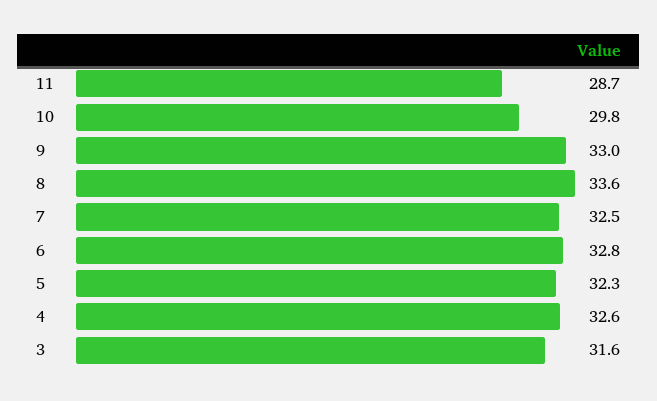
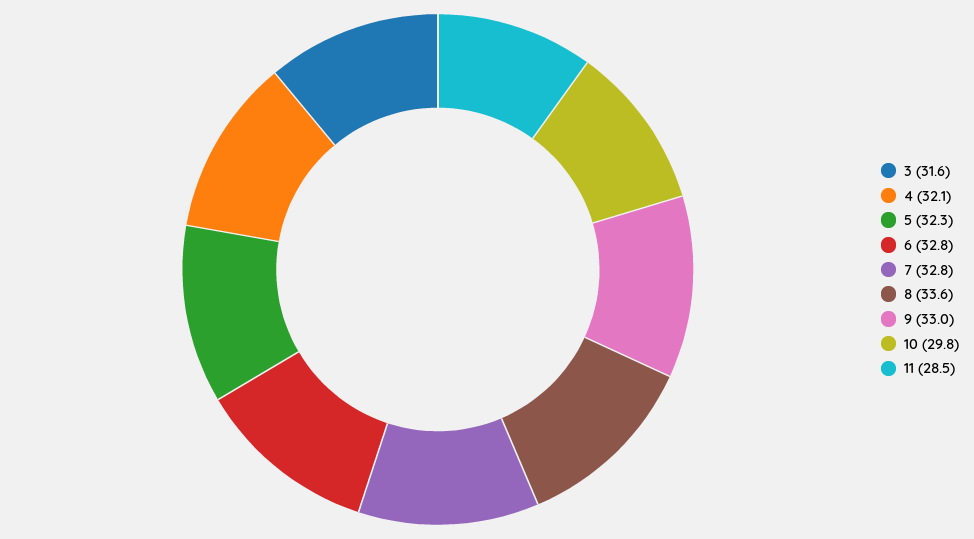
  {
-   "11": 28.7,
+   "11": 28.5,
    "10": 29.8,
    "9": 33,
    "8": 33.6,
-   "7": 32.5,
+   "7": 32.8,
    "6": 32.8,
    "5": 32.3,
-   "4": 32.6,
+   "4": 32.1,
    "3": 31.6
  }

